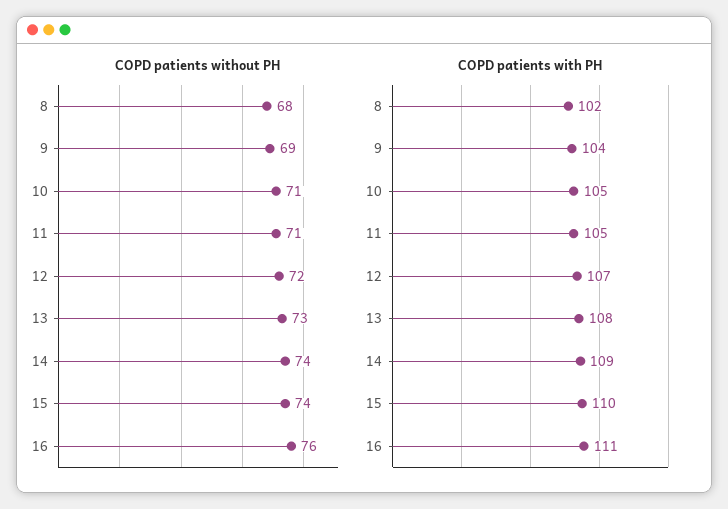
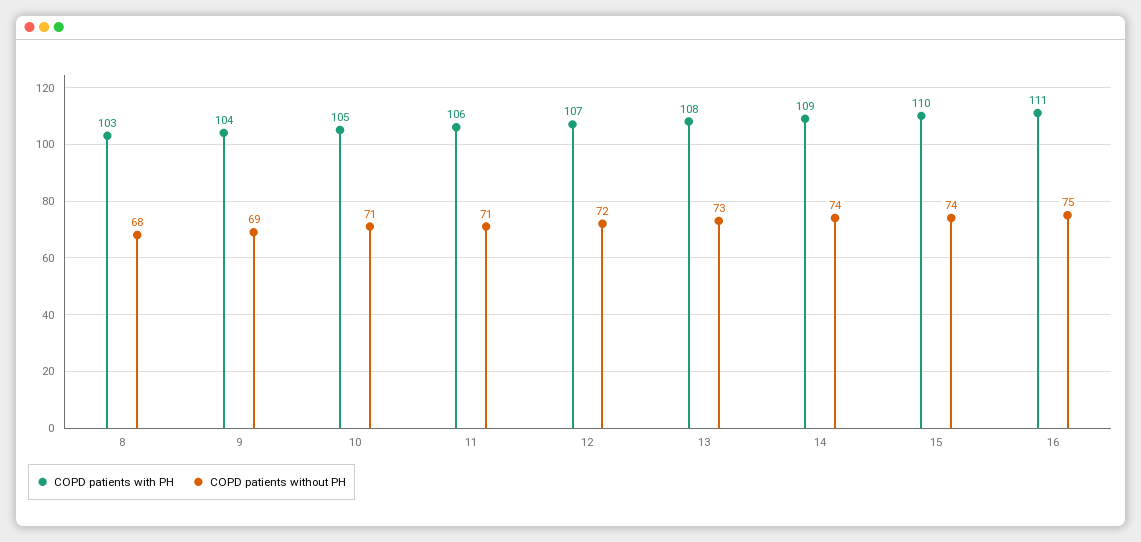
  {
    "COPD patients without PH": {
      "8": 68,
      "9": 69,
      "10": 71,
      "11": 71,
      "12": 72,
      "13": 73,
      "14": 74,
      "15": 74,
-     "16": 76
+     "16": 75
    },
    "COPD patients with PH": {
-     "8": 102,
+     "8": 103,
      "9": 104,
      "10": 105,
-     "11": 105,
+     "11": 106,
      "12": 107,
      "13": 108,
      "14": 109,
      "15": 110,
      "16": 111
    }
  }

